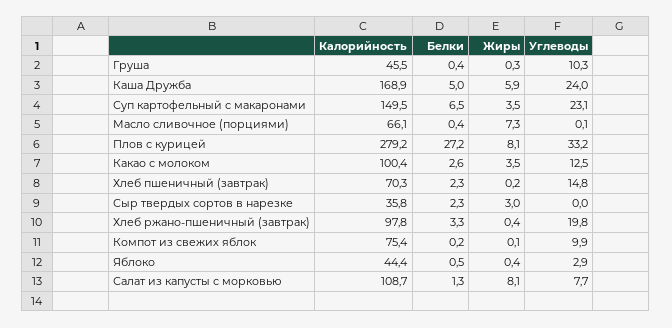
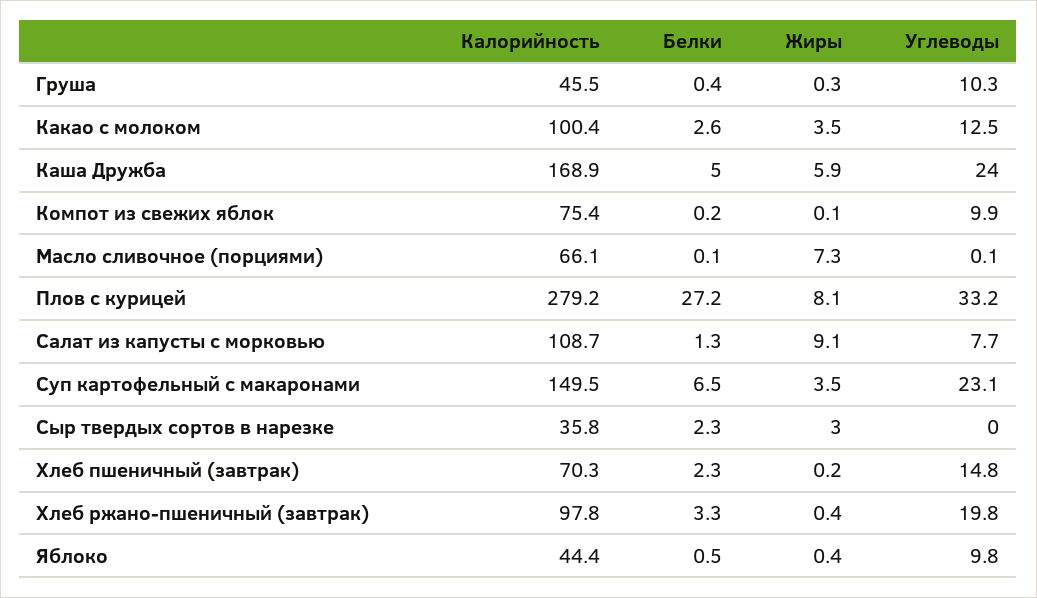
  {
    "Калорийность": {
      "Груша": 45.5,
      "Каша Дружба": 168.9,
      "Суп картофельный с макаронами": 149.5,
      "Масло сливочное (порциями)": 66.1,
      "Плов с курицей": 279.2,
      "Какао с молоком": 100.4,
      "Хлеб пшеничный (завтрак)": 70.3,
      "Сыр твердых сортов в нарезке": 35.8,
      "Хлеб ржано-пшеничный (завтрак)": 97.8,
      "Компот из свежих яблок": 75.4,
      "Яблоко": 44.4,
      "Салат из капусты с морковью": 108.7
    },
    "Белки": {
      "Груша": 0.4,
      "Каша Дружба": 5,
      "Суп картофельный с макаронами": 6.5,
-     "Масло сливочное (порциями)": 0.4,
+     "Масло сливочное (порциями)": 0.1,
      "Плов с курицей": 27.2,
      "Какао с молоком": 2.6,
      "Хлеб пшеничный (завтрак)": 2.3,
      "Сыр твердых сортов в нарезке": 2.3,
      "Хлеб ржано-пшеничный (завтрак)": 3.3,
      "Компот из свежих яблок": 0.2,
      "Яблоко": 0.5,
      "Салат из капусты с морковью": 1.3
    },
    "Жиры": {
      "Груша": 0.3,
      "Каша Дружба": 5.9,
      "Суп картофельный с макаронами": 3.5,
      "Масло сливочное (порциями)": 7.3,
      "Плов с курицей": 8.1,
      "Какао с молоком": 3.5,
      "Хлеб пшеничный (завтрак)": 0.2,
      "Сыр твердых сортов в нарезке": 3,
      "Хлеб ржано-пшеничный (завтрак)": 0.4,
      "Компот из свежих яблок": 0.1,
      "Яблоко": 0.4,
-     "Салат из капусты с морковью": 8.1
+     "Салат из капусты с морковью": 9.1
    },
    "Углеводы": {
      "Груша": 10.3,
      "Каша Дружба": 24,
      "Суп картофельный с макаронами": 23.1,
      "Масло сливочное (порциями)": 0.1,
      "Плов с курицей": 33.2,
      "Какао с молоком": 12.5,
      "Хлеб пшеничный (завтрак)": 14.8,
      "Сыр твердых сортов в нарезке": 0,
      "Хлеб ржано-пшеничный (завтрак)": 19.8,
      "Компот из свежих яблок": 9.9,
-     "Яблоко": 2.9,
+     "Яблоко": 9.8,
      "Салат из капусты с морковью": 7.7
    }
  }

